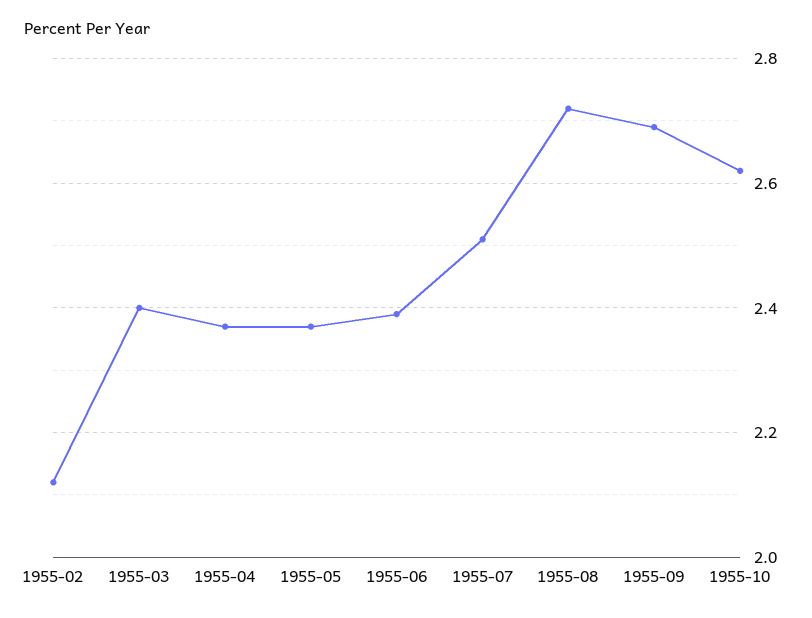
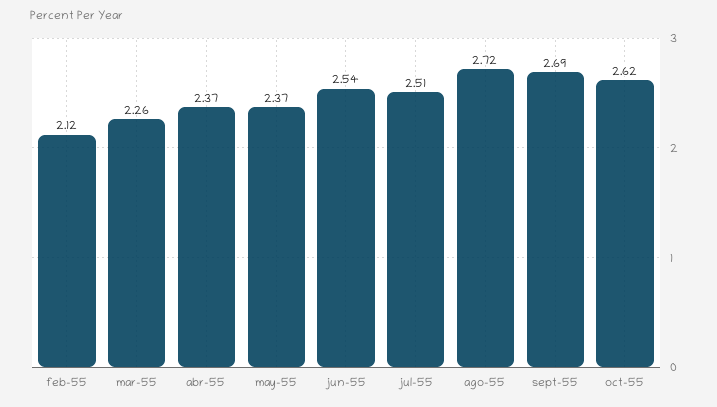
  {
    "1955-02": 2.12,
-   "1955-03": 2.4,
+   "1955-03": 2.26,
    "1955-04": 2.37,
    "1955-05": 2.37,
-   "1955-06": 2.4,
+   "1955-06": 2.54,
    "1955-07": 2.51,
    "1955-08": 2.72,
    "1955-09": 2.69,
    "1955-10": 2.62
  }

